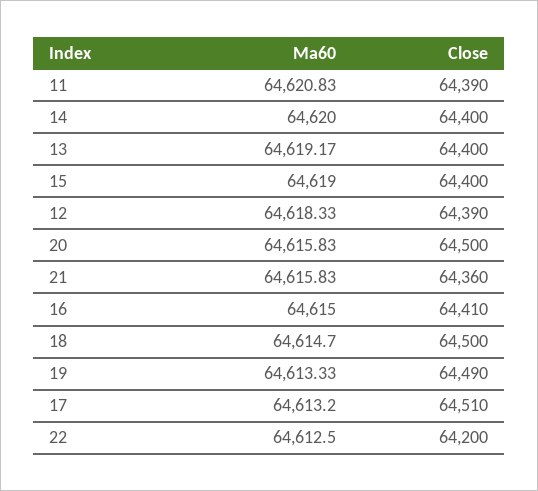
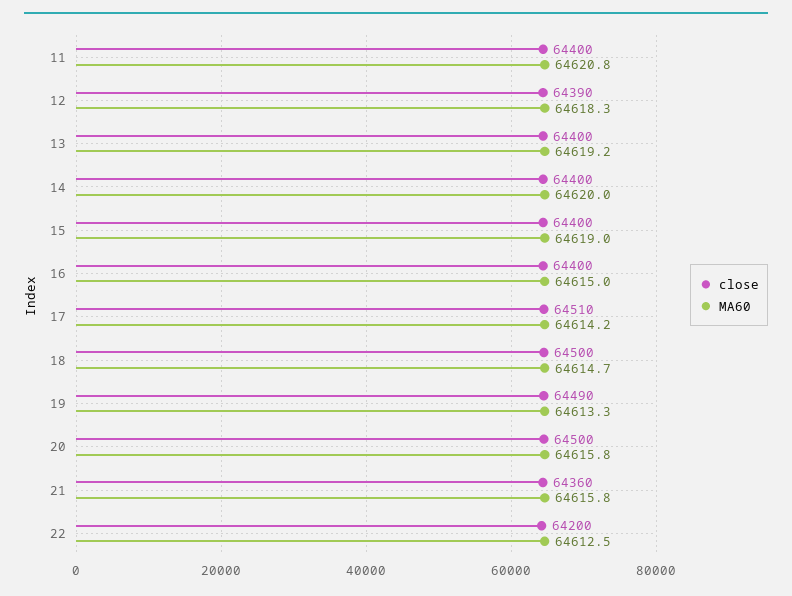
  {
    "Ma60": {
      "11": 64620.83,
      "14": 64620,
      "13": 64619.17,
      "15": 64619,
      "12": 64618.33,
      "20": 64615.83,
      "21": 64615.83,
      "16": 64615,
      "18": 64614.7,
      "19": 64613.33,
-     "17": 64613.2,
+     "17": 64614.2,
      "22": 64612.5
    },
    "Close": {
-     "11": 64390,
+     "11": 64400,
      "14": 64400,
      "13": 64400,
      "15": 64400,
      "12": 64390,
      "20": 64500,
      "21": 64360,
-     "16": 64410,
+     "16": 64400,
      "18": 64500,
      "19": 64490,
      "17": 64510,
      "22": 64200
    }
  }

